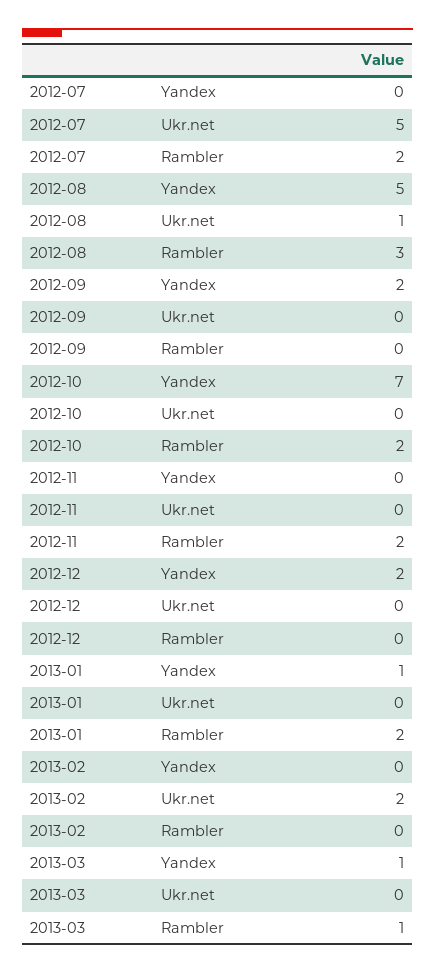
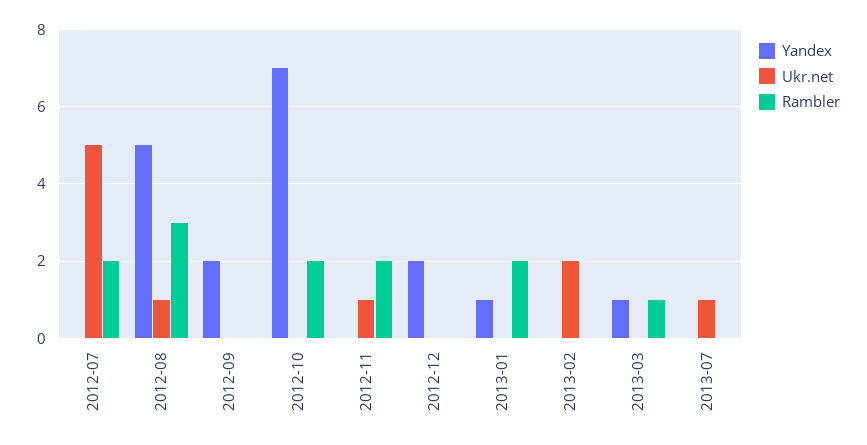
  {
    "Yandex": {
      "2012-07": 0,
      "2012-08": 5,
      "2012-09": 2,
      "2012-10": 7,
      "2012-11": 0,
      "2012-12": 2,
      "2013-01": 1,
      "2013-02": 0,
-     "2013-03": 1
+     "2013-03": 1,
+     "2013-07": 0
    },
    "Ukr.net": {
      "2012-07": 5,
      "2012-08": 1,
      "2012-09": 0,
      "2012-10": 0,
-     "2012-11": 0,
+     "2012-11": 1,
      "2012-12": 0,
      "2013-01": 0,
      "2013-02": 2,
-     "2013-03": 0
+     "2013-03": 0,
+     "2013-07": 1
    },
    "Rambler": {
      "2012-07": 2,
      "2012-08": 3,
      "2012-09": 0,
      "2012-10": 2,
      "2012-11": 2,
      "2012-12": 0,
      "2013-01": 2,
      "2013-02": 0,
-     "2013-03": 1
+     "2013-03": 1,
+     "2013-07": 0
    }
  }

